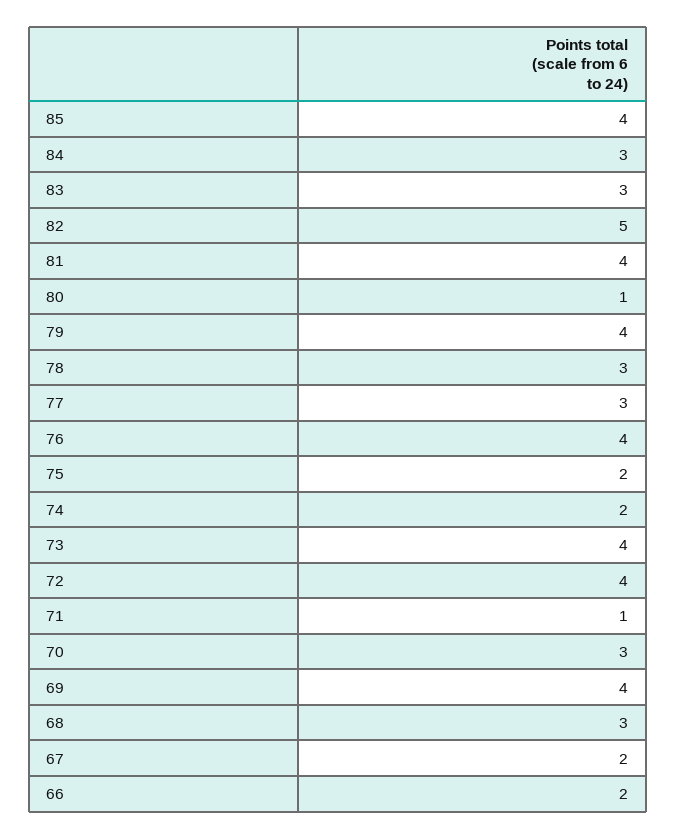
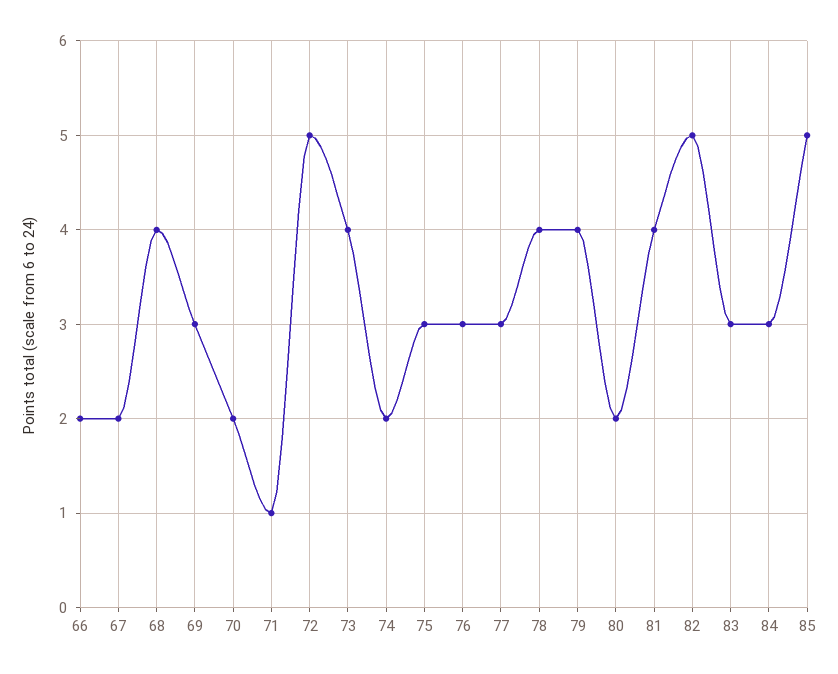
  {
-   "85": 4,
+   "85": 5,
    "84": 3,
    "83": 3,
    "82": 5,
    "81": 4,
-   "80": 1,
+   "80": 2,
    "79": 4,
-   "78": 3,
+   "78": 4,
    "77": 3,
-   "76": 4,
+   "76": 3,
-   "75": 2,
+   "75": 3,
    "74": 2,
    "73": 4,
-   "72": 4,
+   "72": 5,
    "71": 1,
-   "70": 3,
+   "70": 2,
-   "69": 4,
+   "69": 3,
-   "68": 3,
+   "68": 4,
    "67": 2,
    "66": 2
  }

